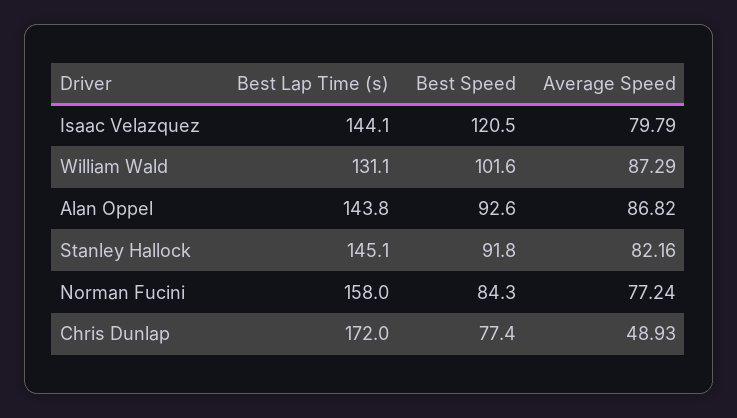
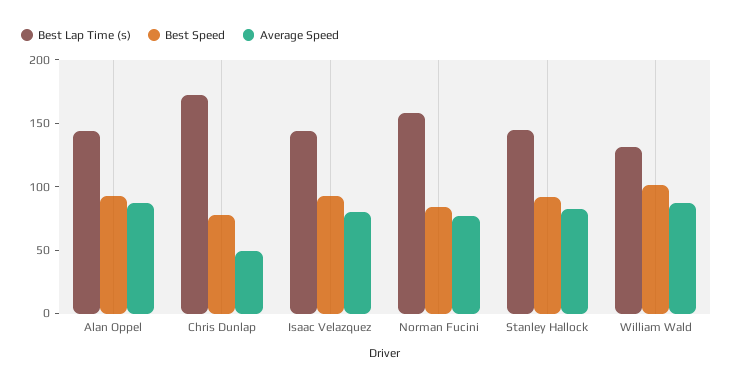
  {
    "Best Lap Time (s)": {
      "Isaac Velazquez": 144.1,
      "William Wald": 131.1,
      "Alan Oppel": 143.8,
      "Stanley Hallock": 145.1,
      "Norman Fucini": 158,
      "Chris Dunlap": 172
    },
    "Best Speed": {
-     "Isaac Velazquez": 120.5,
+     "Isaac Velazquez": 90,
      "William Wald": 101.6,
      "Alan Oppel": 92.6,
      "Stanley Hallock": 91.8,
      "Norman Fucini": 84.3,
      "Chris Dunlap": 77.4
    },
    "Average Speed": {
      "Isaac Velazquez": 79.79,
      "William Wald": 87.29,
      "Alan Oppel": 86.82,
      "Stanley Hallock": 82.16,
      "Norman Fucini": 77.24,
      "Chris Dunlap": 48.93
    }
  }

